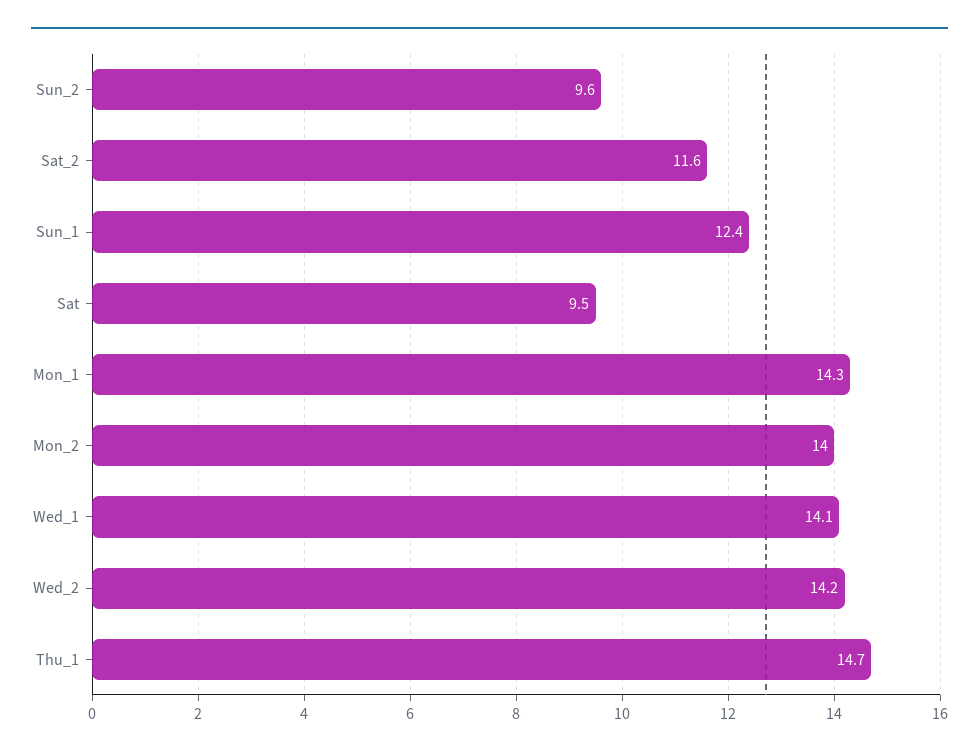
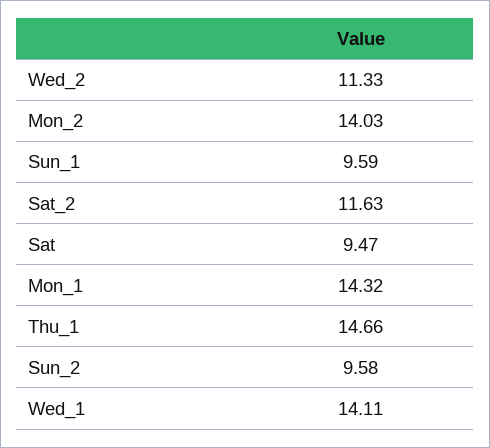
  {
    "Sun_2": 9.58,
    "Sat_2": 11.63,
-   "Sun_1": 12.4,
+   "Sun_1": 9.59,
    "Sat": 9.47,
    "Mon_1": 14.32,
    "Mon_2": 14.03,
    "Wed_1": 14.11,
-   "Wed_2": 14.2,
+   "Wed_2": 11.33,
    "Thu_1": 14.66
  }

